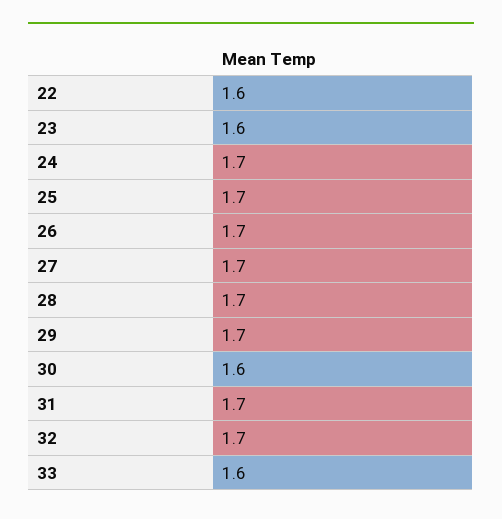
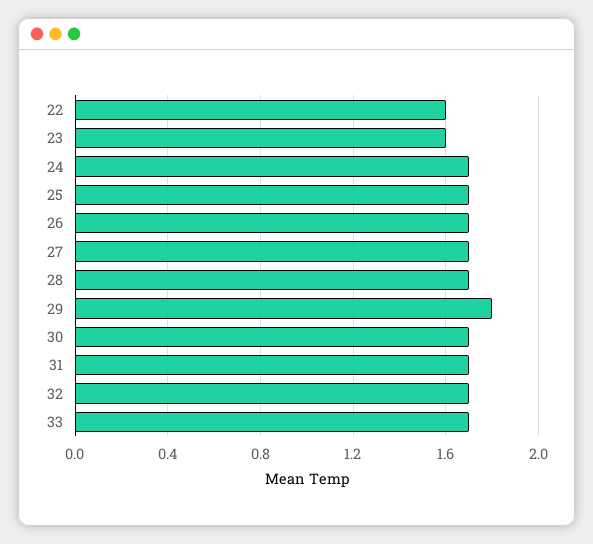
  {
    "22": 1.6,
    "23": 1.6,
    "24": 1.7,
    "25": 1.7,
    "26": 1.7,
    "27": 1.7,
    "28": 1.7,
-   "29": 1.7,
+   "29": 1.8,
-   "30": 1.6,
+   "30": 1.7,
    "31": 1.7,
    "32": 1.7,
-   "33": 1.6
+   "33": 1.7
  }

